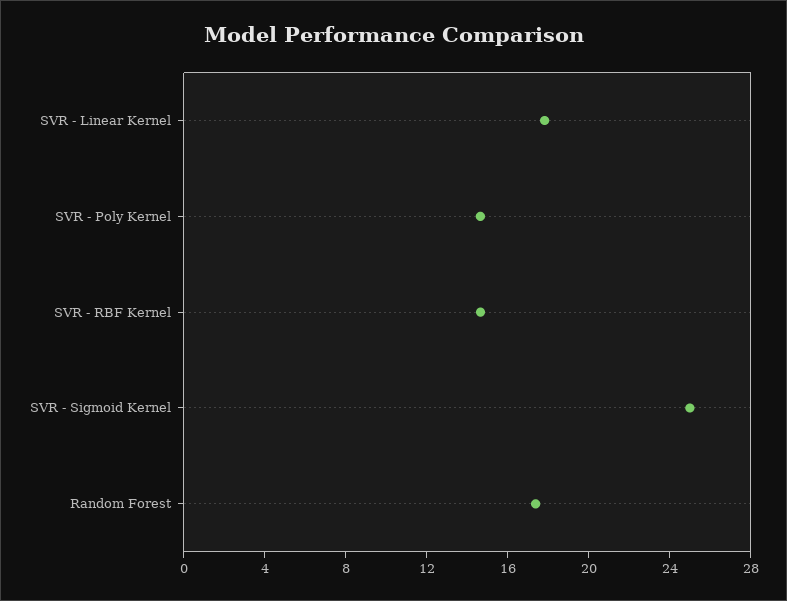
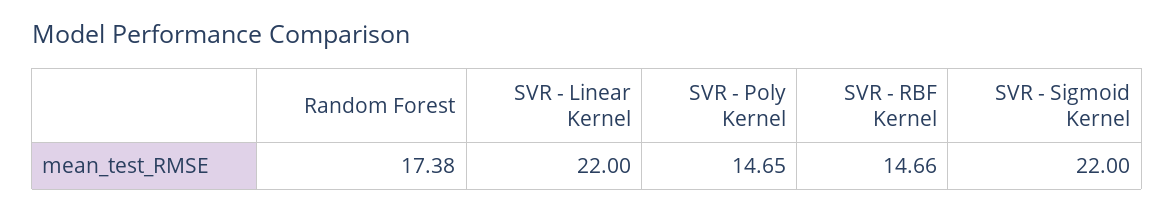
  {
-   "SVR - Linear Kernel": 18,
+   "SVR - Linear Kernel": 22,
    "SVR - Poly Kernel": 14.65,
    "SVR - RBF Kernel": 14.66,
-   "SVR - Sigmoid Kernel": 25,
+   "SVR - Sigmoid Kernel": 22,
    "Random Forest": 17.38
  }

